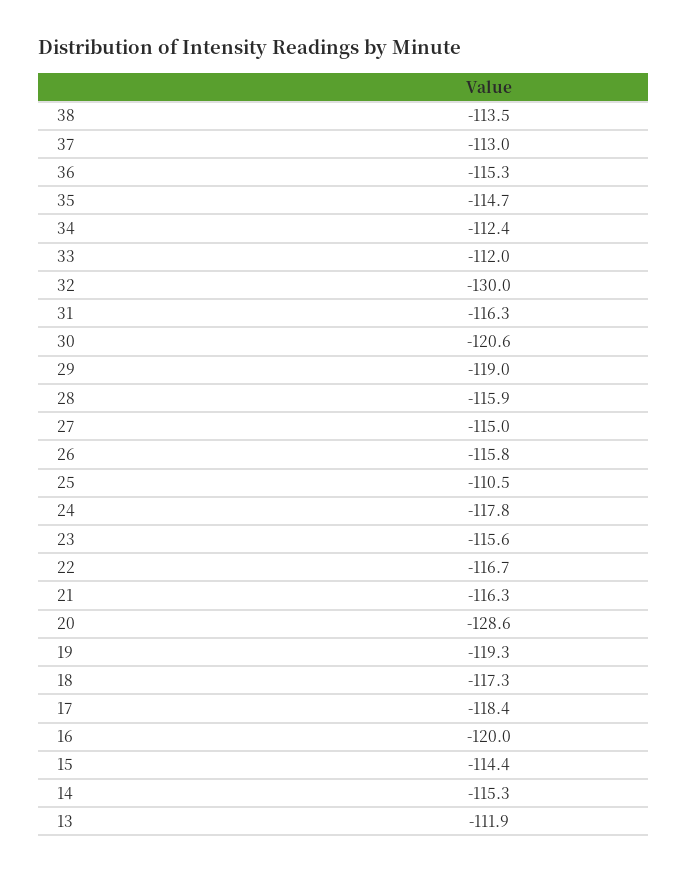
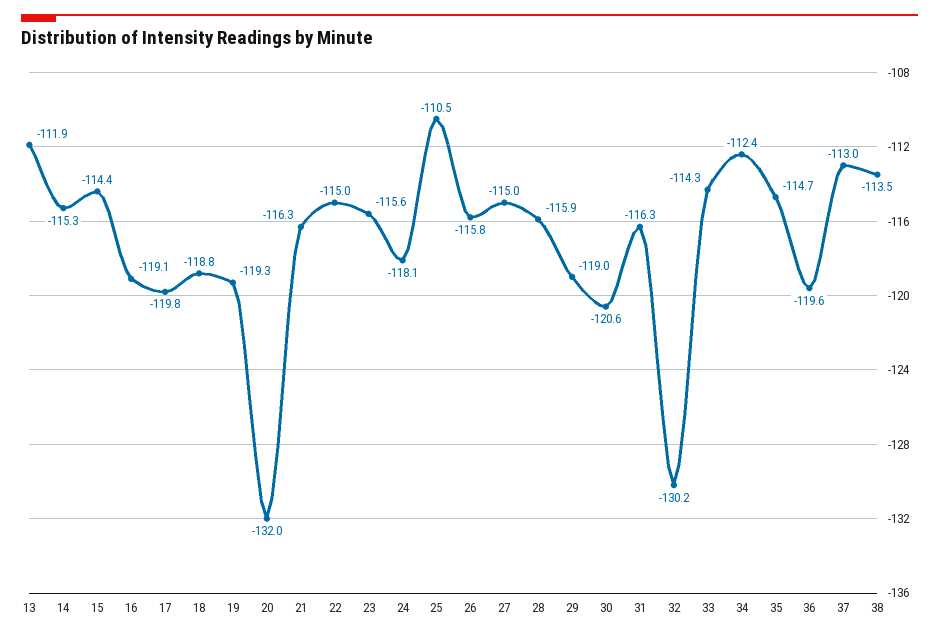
  {
    "38": -113.5,
    "37": -113,
-   "36": -115.3,
+   "36": -119.6,
    "35": -114.7,
    "34": -112.4,
-   "33": -112,
+   "33": -114.3,
-   "32": -130,
+   "32": -130.2,
    "31": -116.3,
    "30": -120.6,
    "29": -119,
    "28": -115.9,
    "27": -115,
    "26": -115.8,
    "25": -110.5,
-   "24": -117.8,
+   "24": -118.1,
    "23": -115.6,
-   "22": -116.7,
+   "22": -115,
    "21": -116.3,
-   "20": -128.6,
+   "20": -132,
    "19": -119.3,
-   "18": -117.3,
+   "18": -118.8,
-   "17": -118.4,
+   "17": -119.8,
-   "16": -120,
+   "16": -119.1,
    "15": -114.4,
    "14": -115.3,
    "13": -111.9
  }

